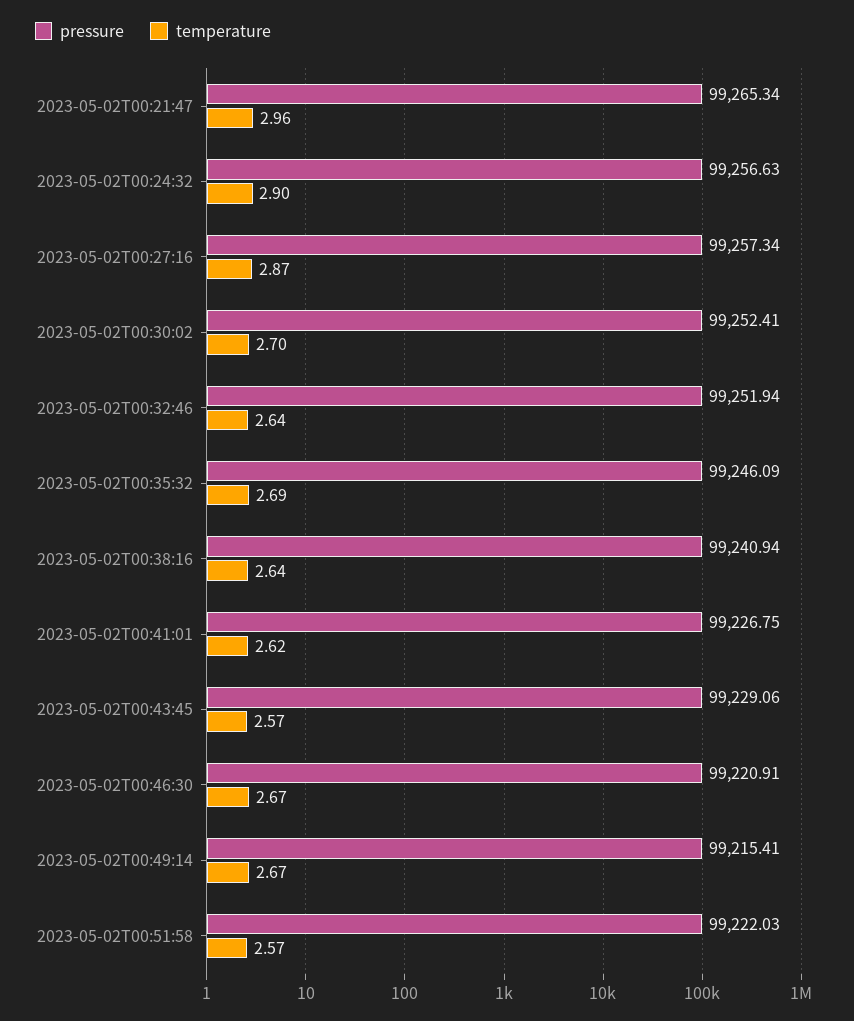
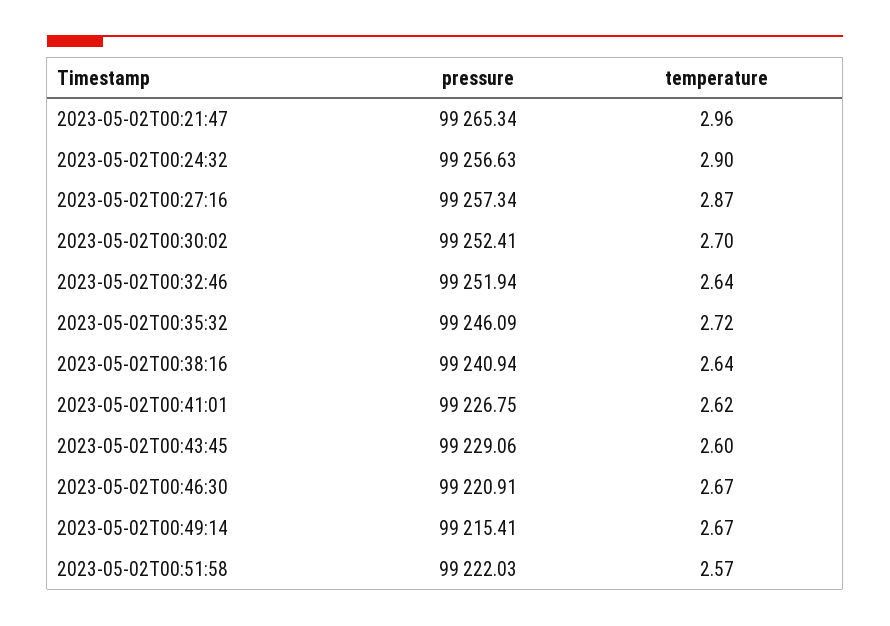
  {
    "pressure": {
      "2023-05-02T00:21:47": 99265.34,
      "2023-05-02T00:24:32": 99256.63,
      "2023-05-02T00:27:16": 99257.34,
      "2023-05-02T00:30:02": 99252.41,
      "2023-05-02T00:32:46": 99251.94,
      "2023-05-02T00:35:32": 99246.09,
      "2023-05-02T00:38:16": 99240.94,
      "2023-05-02T00:41:01": 99226.75,
      "2023-05-02T00:43:45": 99229.06,
      "2023-05-02T00:46:30": 99220.91,
      "2023-05-02T00:49:14": 99215.41,
      "2023-05-02T00:51:58": 99222.03
    },
    "temperature": {
      "2023-05-02T00:21:47": 2.96,
      "2023-05-02T00:24:32": 2.9,
      "2023-05-02T00:27:16": 2.87,
      "2023-05-02T00:30:02": 2.7,
      "2023-05-02T00:32:46": 2.64,
-     "2023-05-02T00:35:32": 2.69,
+     "2023-05-02T00:35:32": 2.72,
      "2023-05-02T00:38:16": 2.64,
      "2023-05-02T00:41:01": 2.62,
-     "2023-05-02T00:43:45": 2.57,
+     "2023-05-02T00:43:45": 2.6,
      "2023-05-02T00:46:30": 2.67,
      "2023-05-02T00:49:14": 2.67,
      "2023-05-02T00:51:58": 2.57
    }
  }

